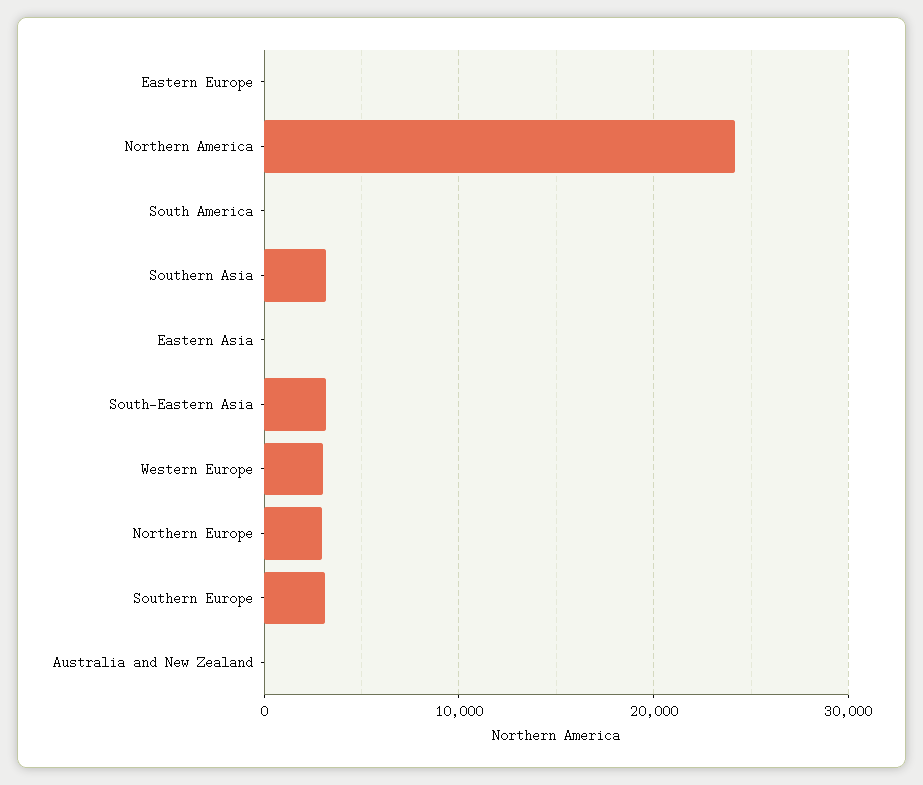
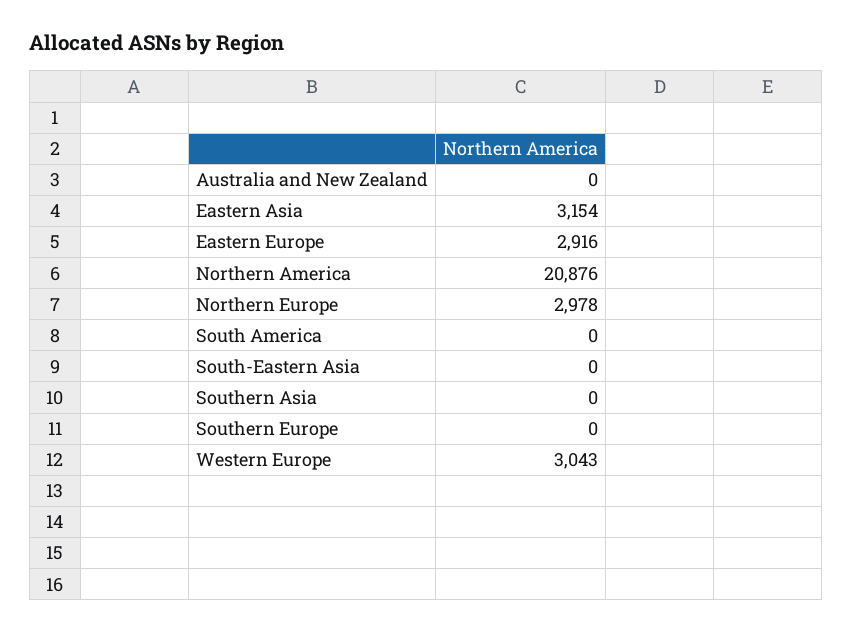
  {
-   "Eastern Europe": 0,
+   "Eastern Europe": 2916,
-   "Northern America": 24000,
+   "Northern America": 20876,
    "South America": 0,
-   "Southern Asia": 3000,
+   "Southern Asia": 0,
-   "Eastern Asia": 0,
+   "Eastern Asia": 3154,
-   "South-Eastern Asia": 3000,
+   "South-Eastern Asia": 0,
    "Western Europe": 3043,
    "Northern Europe": 2978,
-   "Southern Europe": 3000,
+   "Southern Europe": 0,
    "Australia and New Zealand": 0
  }

